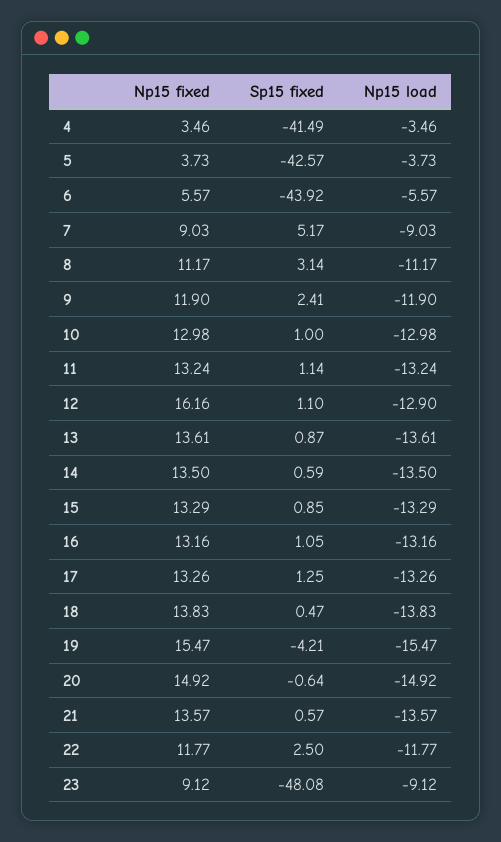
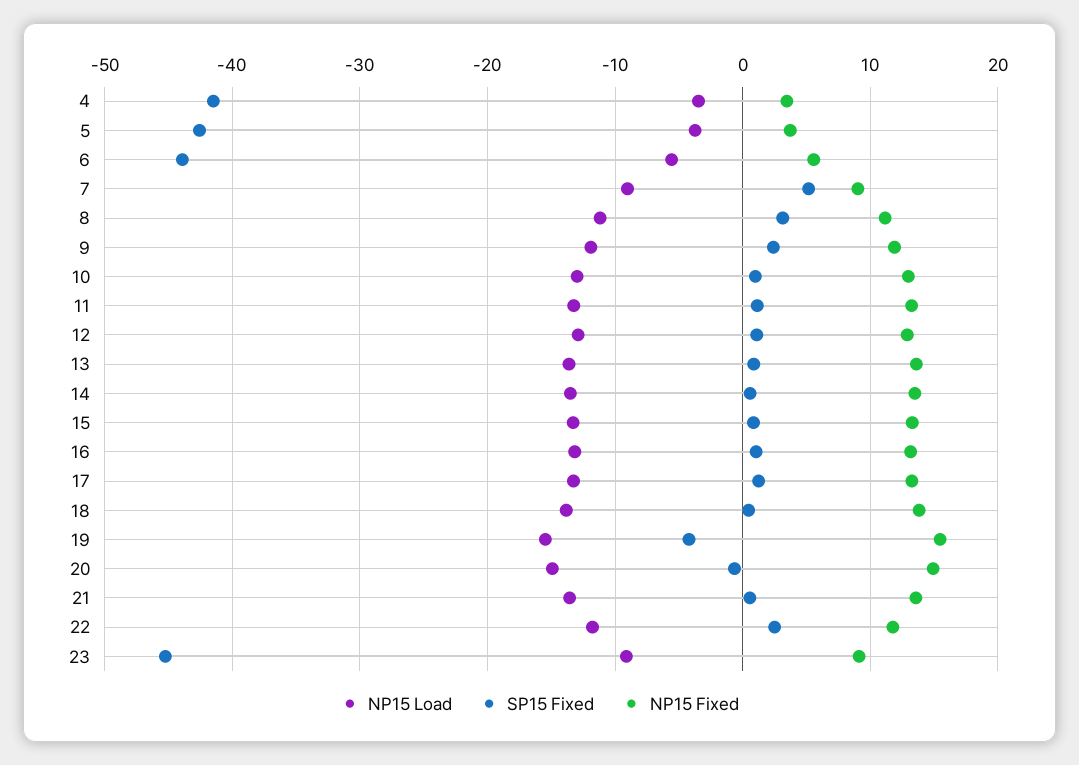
  {
    "Np15 fixed": {
      "4": 3.46,
      "5": 3.73,
      "6": 5.57,
      "7": 9.03,
      "8": 11.17,
      "9": 11.9,
      "10": 12.98,
      "11": 13.24,
-     "12": 16.16,
+     "12": 13,
      "13": 13.61,
      "14": 13.5,
      "15": 13.29,
      "16": 13.16,
      "17": 13.26,
      "18": 13.83,
      "19": 15.47,
      "20": 14.92,
      "21": 13.57,
      "22": 11.77,
      "23": 9.12
    },
    "Sp15 fixed": {
      "4": -41.49,
      "5": -42.57,
      "6": -43.92,
      "7": 5.17,
      "8": 3.14,
      "9": 2.41,
      "10": 1,
      "11": 1.14,
      "12": 1.1,
      "13": 0.87,
      "14": 0.59,
      "15": 0.85,
      "16": 1.05,
      "17": 1.25,
      "18": 0.47,
      "19": -4.21,
      "20": -0.64,
      "21": 0.57,
      "22": 2.5,
-     "23": -48.08
+     "23": -45
    },
    "Np15 load": {
      "4": -3.46,
      "5": -3.73,
      "6": -5.57,
      "7": -9.03,
      "8": -11.17,
      "9": -11.9,
      "10": -12.98,
      "11": -13.24,
      "12": -12.9,
      "13": -13.61,
      "14": -13.5,
      "15": -13.29,
      "16": -13.16,
      "17": -13.26,
      "18": -13.83,
      "19": -15.47,
      "20": -14.92,
      "21": -13.57,
      "22": -11.77,
      "23": -9.12
    }
  }

